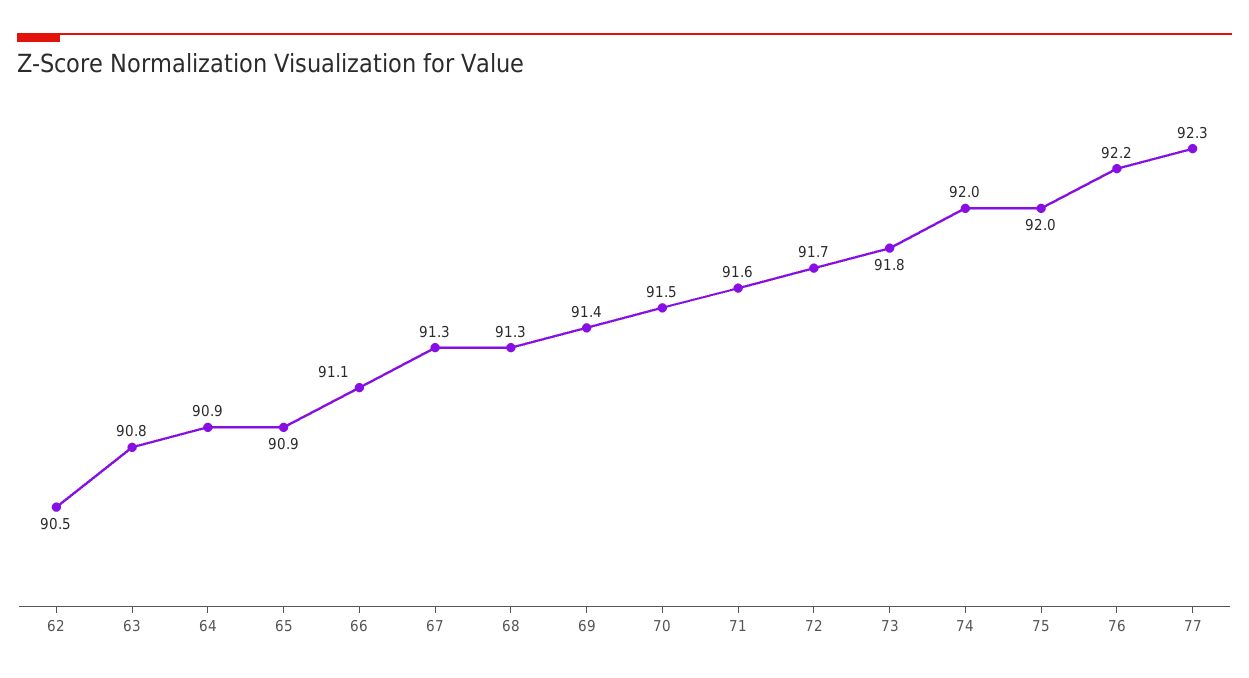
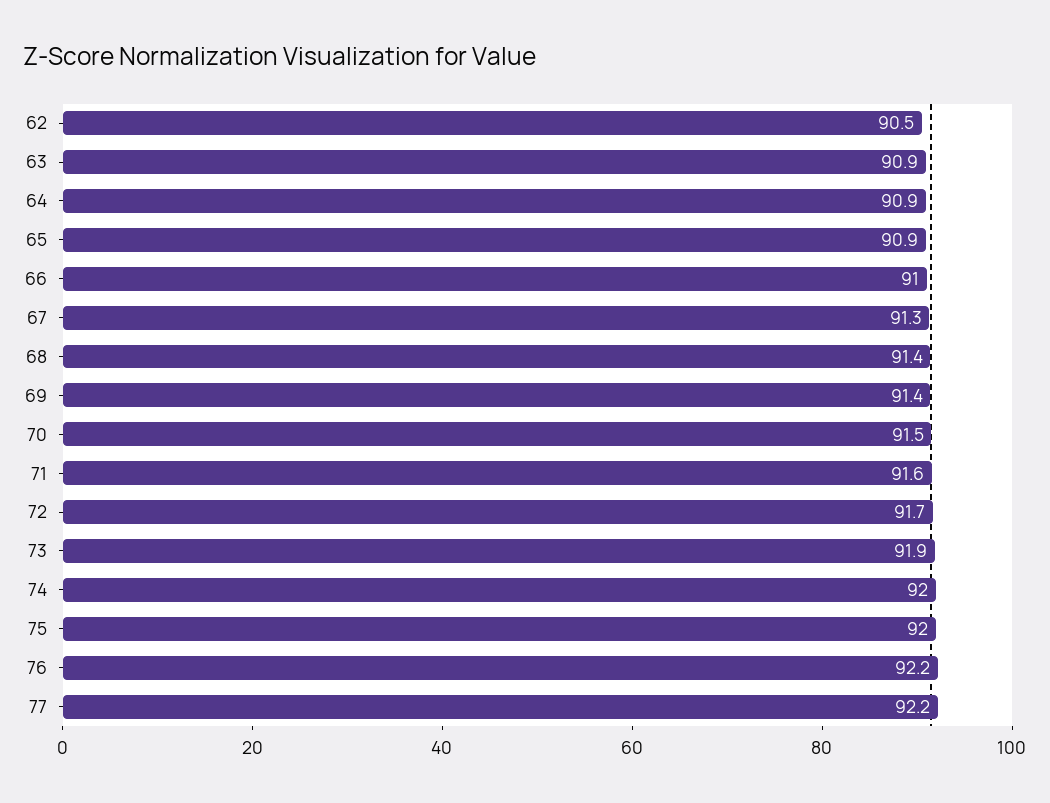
  {
    "62": 90.5,
-   "63": 90.8,
+   "63": 90.9,
    "64": 90.9,
    "65": 90.9,
-   "66": 91.1,
+   "66": 91,
    "67": 91.3,
-   "68": 91.3,
+   "68": 91.4,
    "69": 91.4,
    "70": 91.5,
    "71": 91.6,
    "72": 91.7,
-   "73": 91.8,
+   "73": 91.9,
    "74": 92,
    "75": 92,
    "76": 92.2,
-   "77": 92.3
+   "77": 92.2
  }

